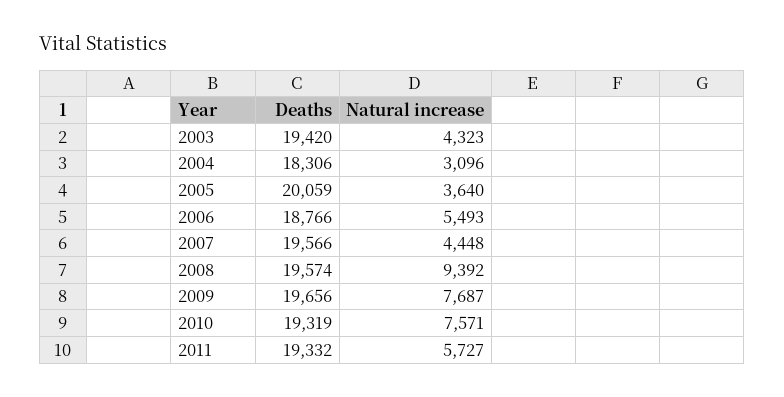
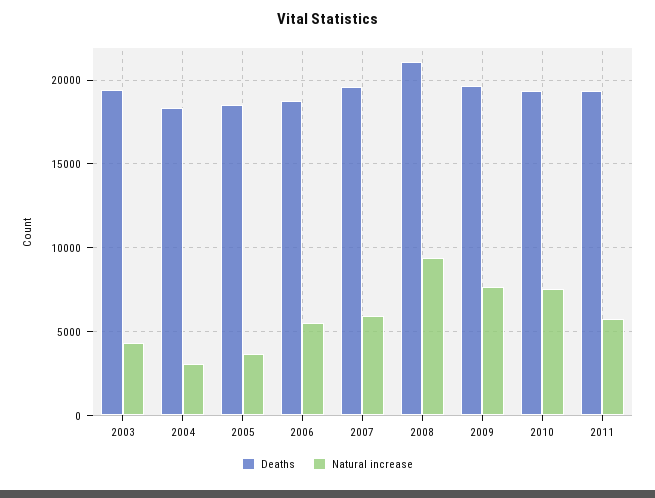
  {
    "Deaths": {
      "2003": 19420,
      "2004": 18306,
-     "2005": 20059,
+     "2005": 18500,
      "2006": 18766,
      "2007": 19566,
-     "2008": 19574,
+     "2008": 21000,
      "2009": 19656,
      "2010": 19319,
      "2011": 19332
    },
    "Natural increase": {
      "2003": 4323,
      "2004": 3096,
      "2005": 3640,
      "2006": 5493,
-     "2007": 4448,
+     "2007": 6000,
      "2008": 9392,
      "2009": 7687,
      "2010": 7571,
      "2011": 5727
    }
  }

